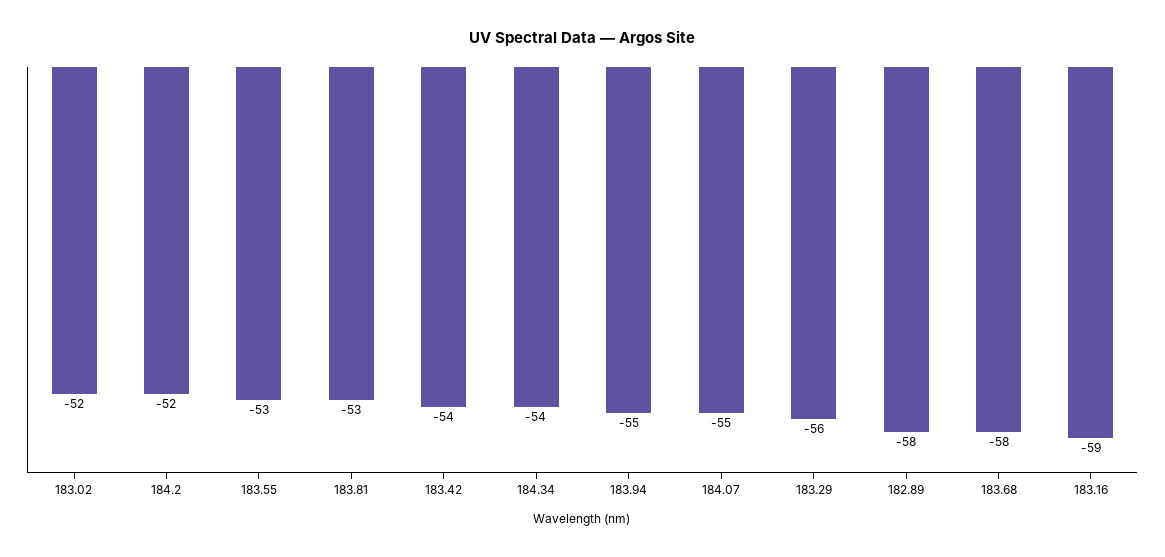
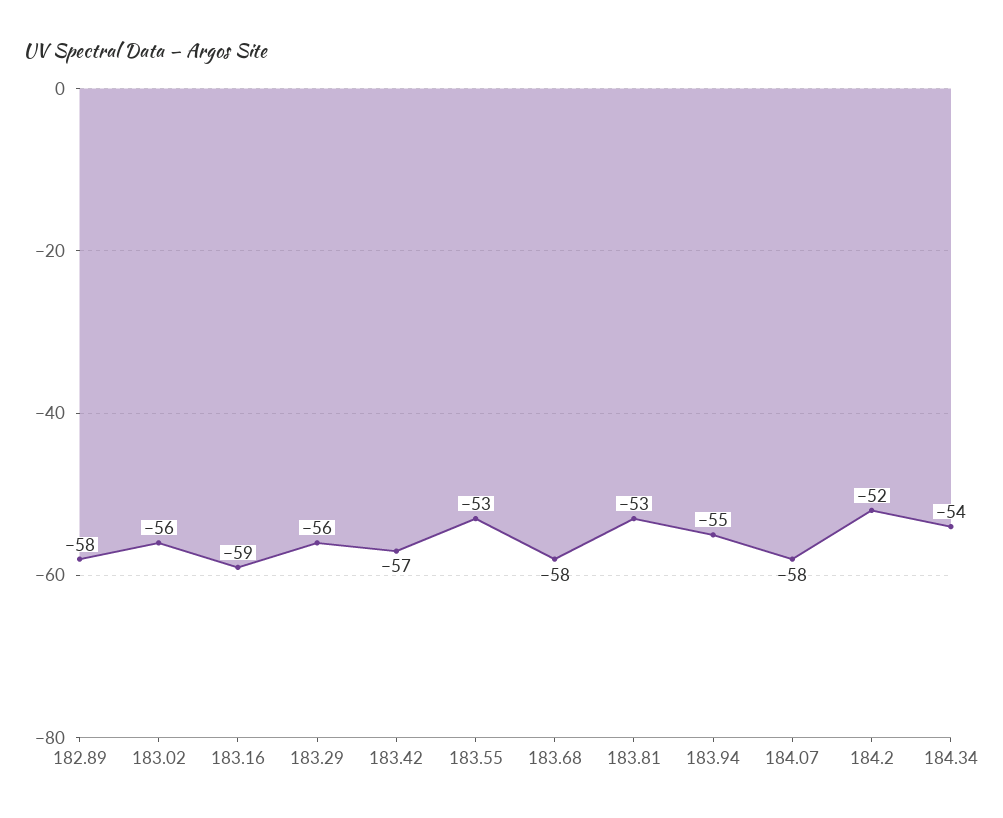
  {
-   "183.02": -52,
+   "183.02": -56,
    "184.2": -52,
    "183.55": -53,
    "183.81": -53,
-   "183.42": -54,
+   "183.42": -57,
    "184.34": -54,
    "183.94": -55,
-   "184.07": -55,
+   "184.07": -58,
    "183.29": -56,
    "182.89": -58,
    "183.68": -58,
    "183.16": -59
  }

